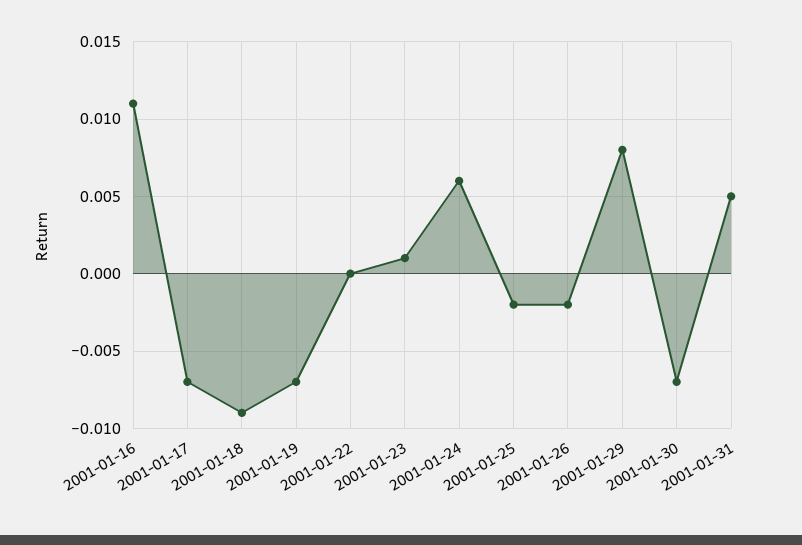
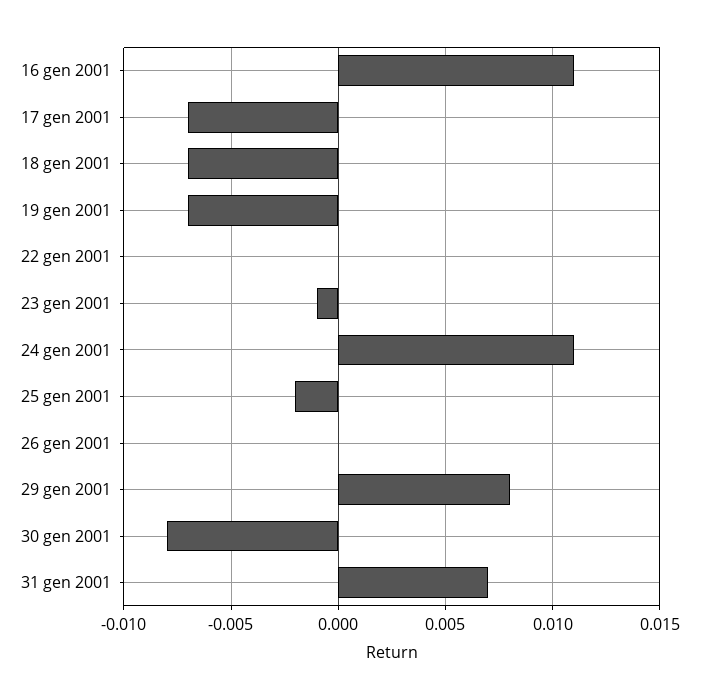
  {
    "2001-01-16": 0.011,
    "2001-01-17": -0.007,
-   "2001-01-18": -0.009,
+   "2001-01-18": -0.007,
    "2001-01-19": -0.007,
    "2001-01-22": 0,
-   "2001-01-23": 0.001,
+   "2001-01-23": -0.001,
-   "2001-01-24": 0.006,
+   "2001-01-24": 0.011,
    "2001-01-25": -0.002,
-   "2001-01-26": -0.002,
+   "2001-01-26": 0,
    "2001-01-29": 0.008,
-   "2001-01-30": -0.007,
+   "2001-01-30": -0.008,
-   "2001-01-31": 0.005
+   "2001-01-31": 0.007
  }

